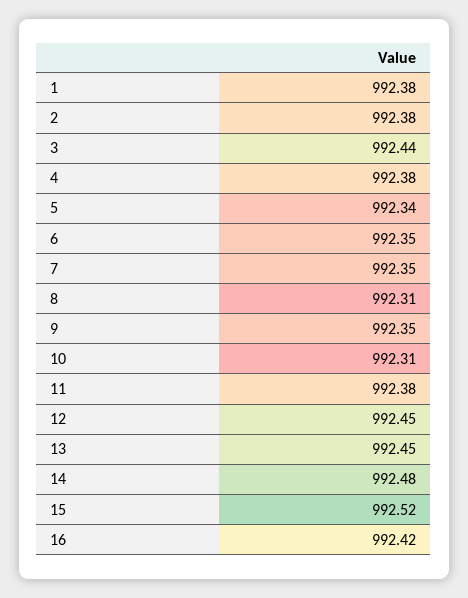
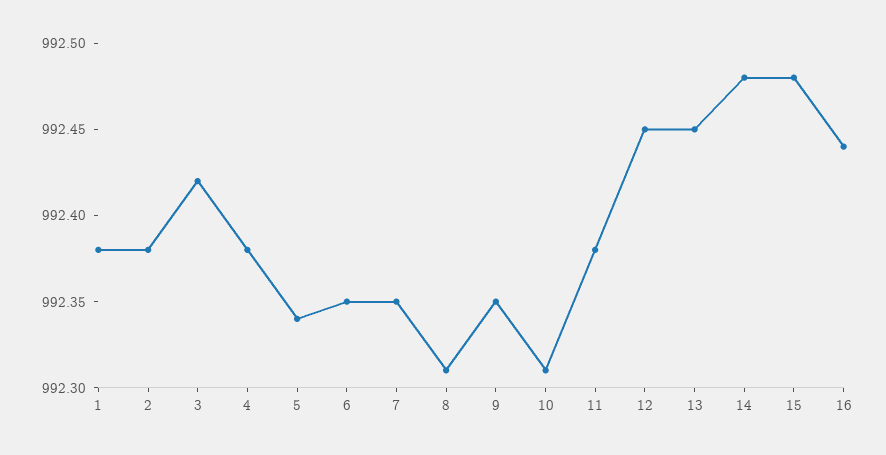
  {
    "1": 992.38,
    "2": 992.38,
-   "3": 992.44,
+   "3": 992.42,
    "4": 992.38,
    "5": 992.34,
    "6": 992.35,
    "7": 992.35,
    "8": 992.31,
    "9": 992.35,
    "10": 992.31,
    "11": 992.38,
    "12": 992.45,
    "13": 992.45,
    "14": 992.48,
-   "15": 992.52,
+   "15": 992.48,
-   "16": 992.42
+   "16": 992.44
  }

